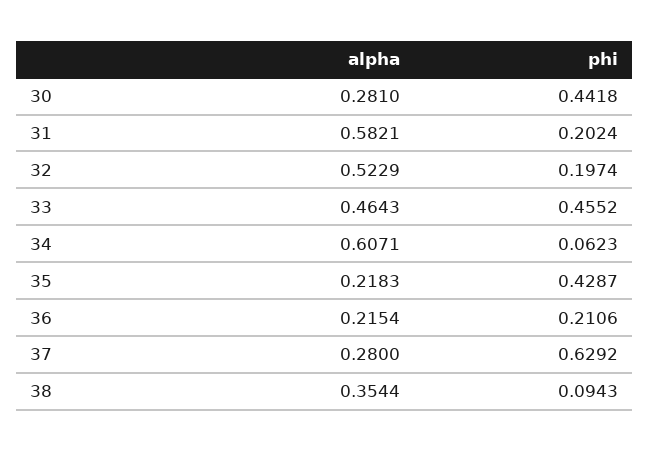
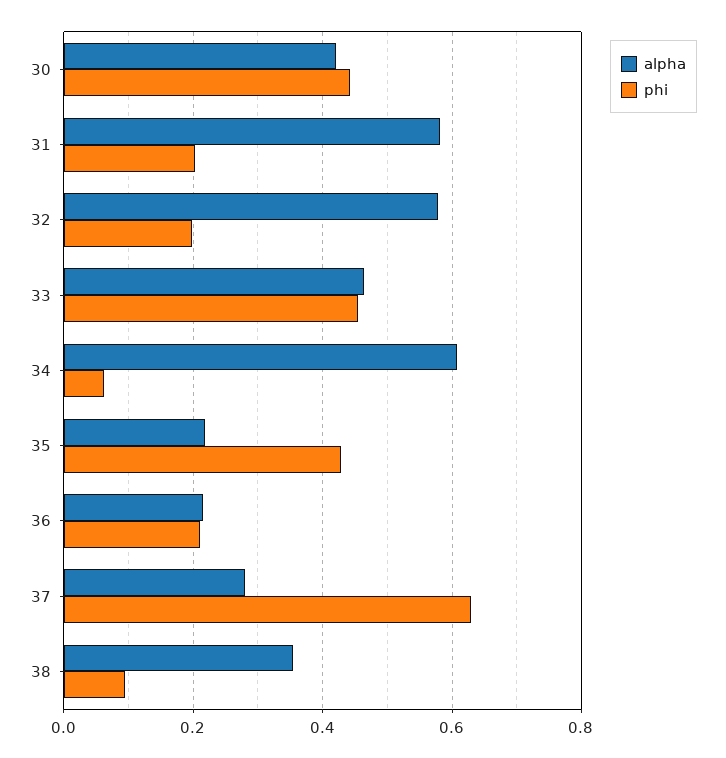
  {
    "alpha": {
-     "30": 0.281,
+     "30": 0.42,
      "31": 0.5821,
-     "32": 0.5229,
+     "32": 0.58,
      "33": 0.4643,
      "34": 0.6071,
      "35": 0.2183,
      "36": 0.2154,
      "37": 0.28,
      "38": 0.3544
    },
    "phi": {
      "30": 0.4418,
      "31": 0.2024,
      "32": 0.1974,
      "33": 0.4552,
      "34": 0.0623,
      "35": 0.4287,
      "36": 0.2106,
      "37": 0.6292,
      "38": 0.0943
    }
  }

